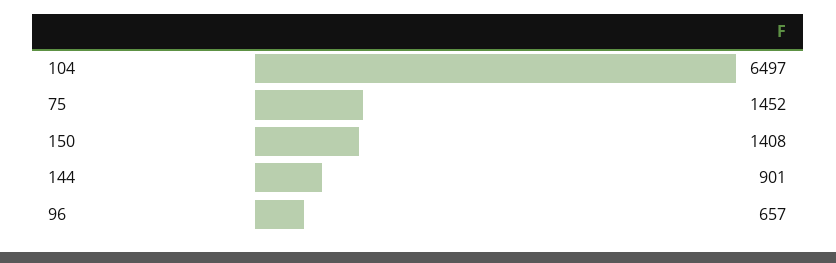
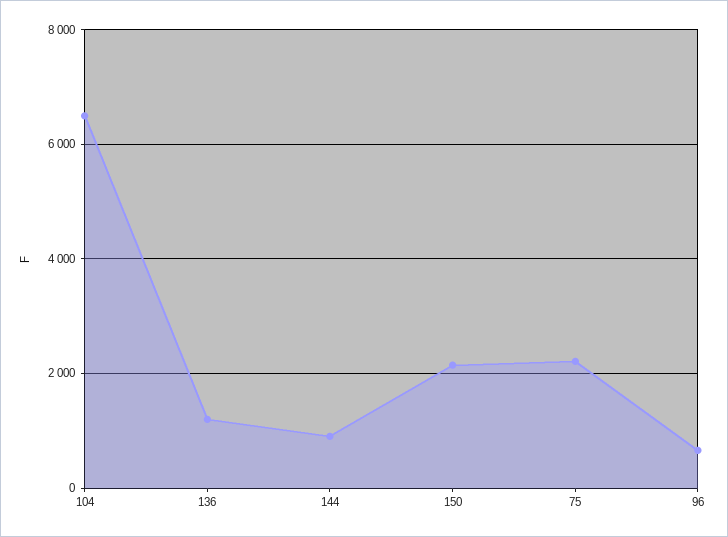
  {
    "104": 6497,
-   "75": 1452,
+   "75": 2200,
-   "150": 1408,
+   "150": 2200,
    "144": 901,
-   "96": 657
+   "96": 657,
+   "136": 1200
  }

